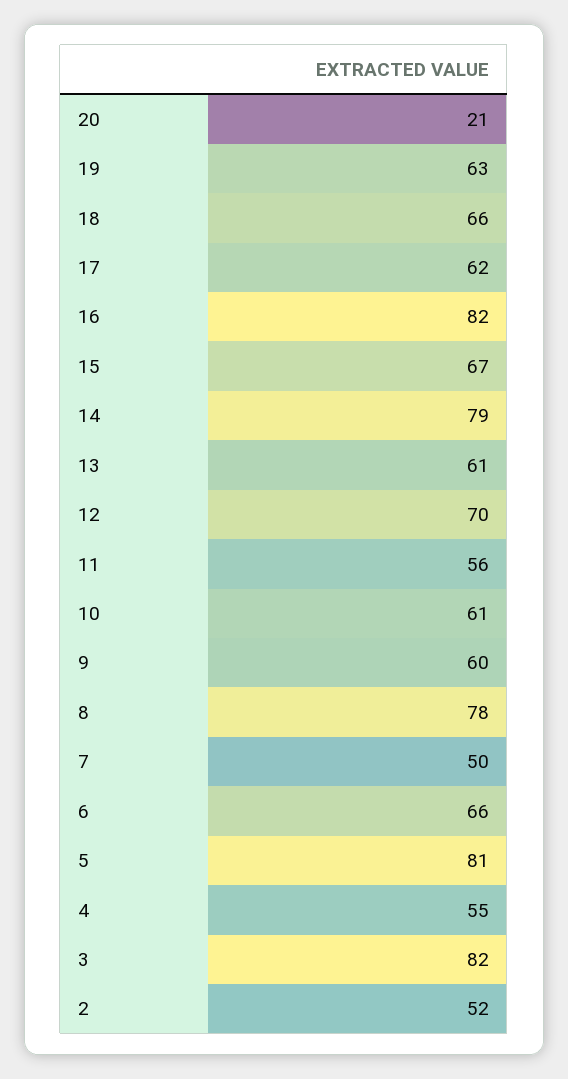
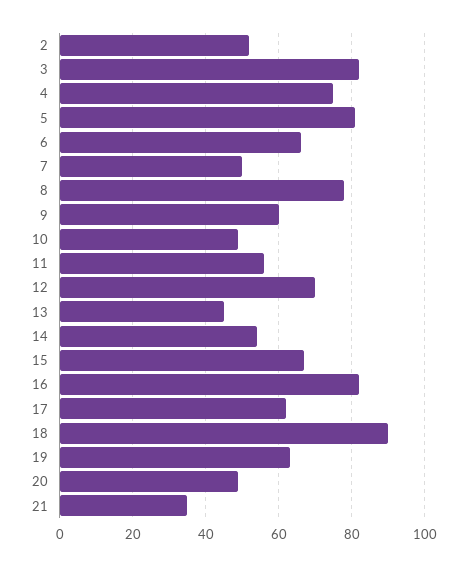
  {
-   "20": 21,
+   "20": 50,
    "19": 63,
-   "18": 66,
+   "18": 90,
    "17": 62,
    "16": 82,
    "15": 67,
-   "14": 79,
+   "14": 55,
-   "13": 61,
+   "13": 45,
    "12": 70,
    "11": 56,
-   "10": 61,
+   "10": 50,
    "9": 60,
    "8": 78,
    "7": 50,
    "6": 66,
    "5": 81,
-   "4": 55,
+   "4": 75,
    "3": 82,
-   "2": 52
+   "2": 52,
+   "21": 35
  }

